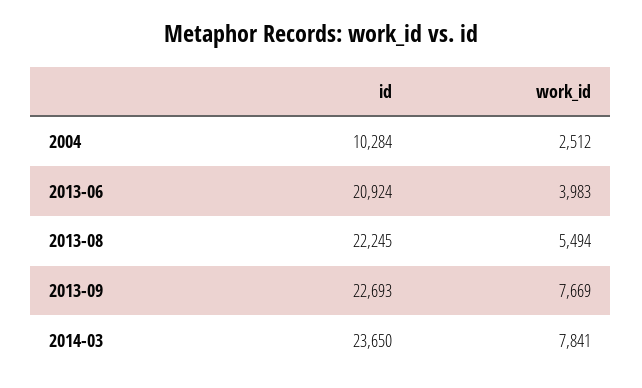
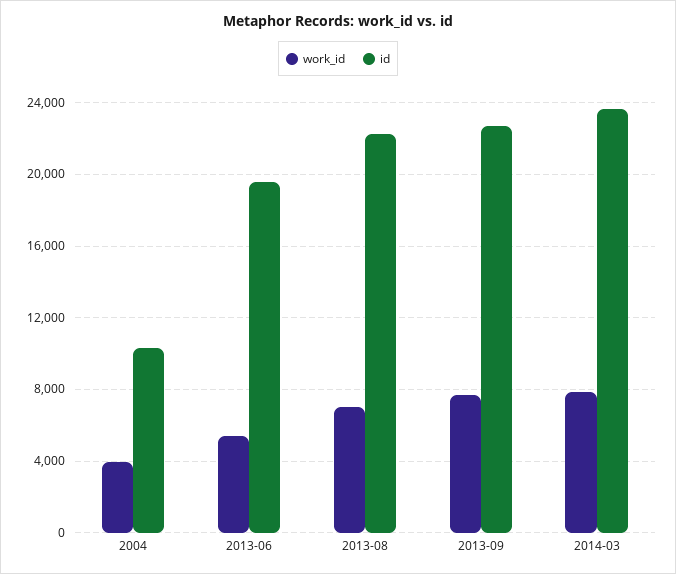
  {
    "id": {
      "2004": 10284,
-     "2013-06": 20924,
+     "2013-06": 19500,
      "2013-08": 22245,
      "2013-09": 22693,
      "2014-03": 23650
    },
    "work_id": {
-     "2004": 2512,
+     "2004": 4000,
-     "2013-06": 3983,
+     "2013-06": 5500,
-     "2013-08": 5494,
+     "2013-08": 7000,
      "2013-09": 7669,
      "2014-03": 7841
    }
  }

